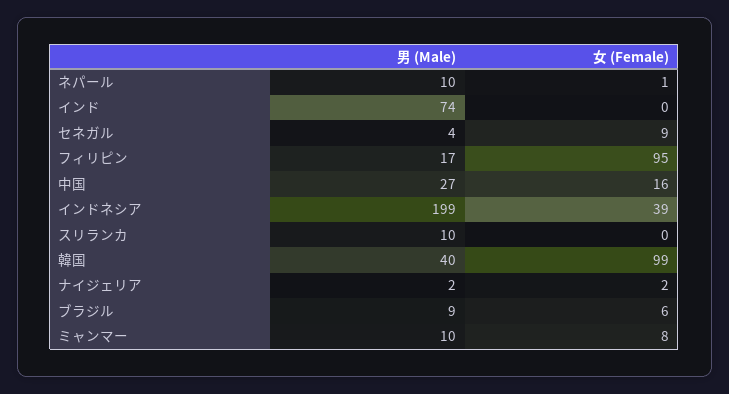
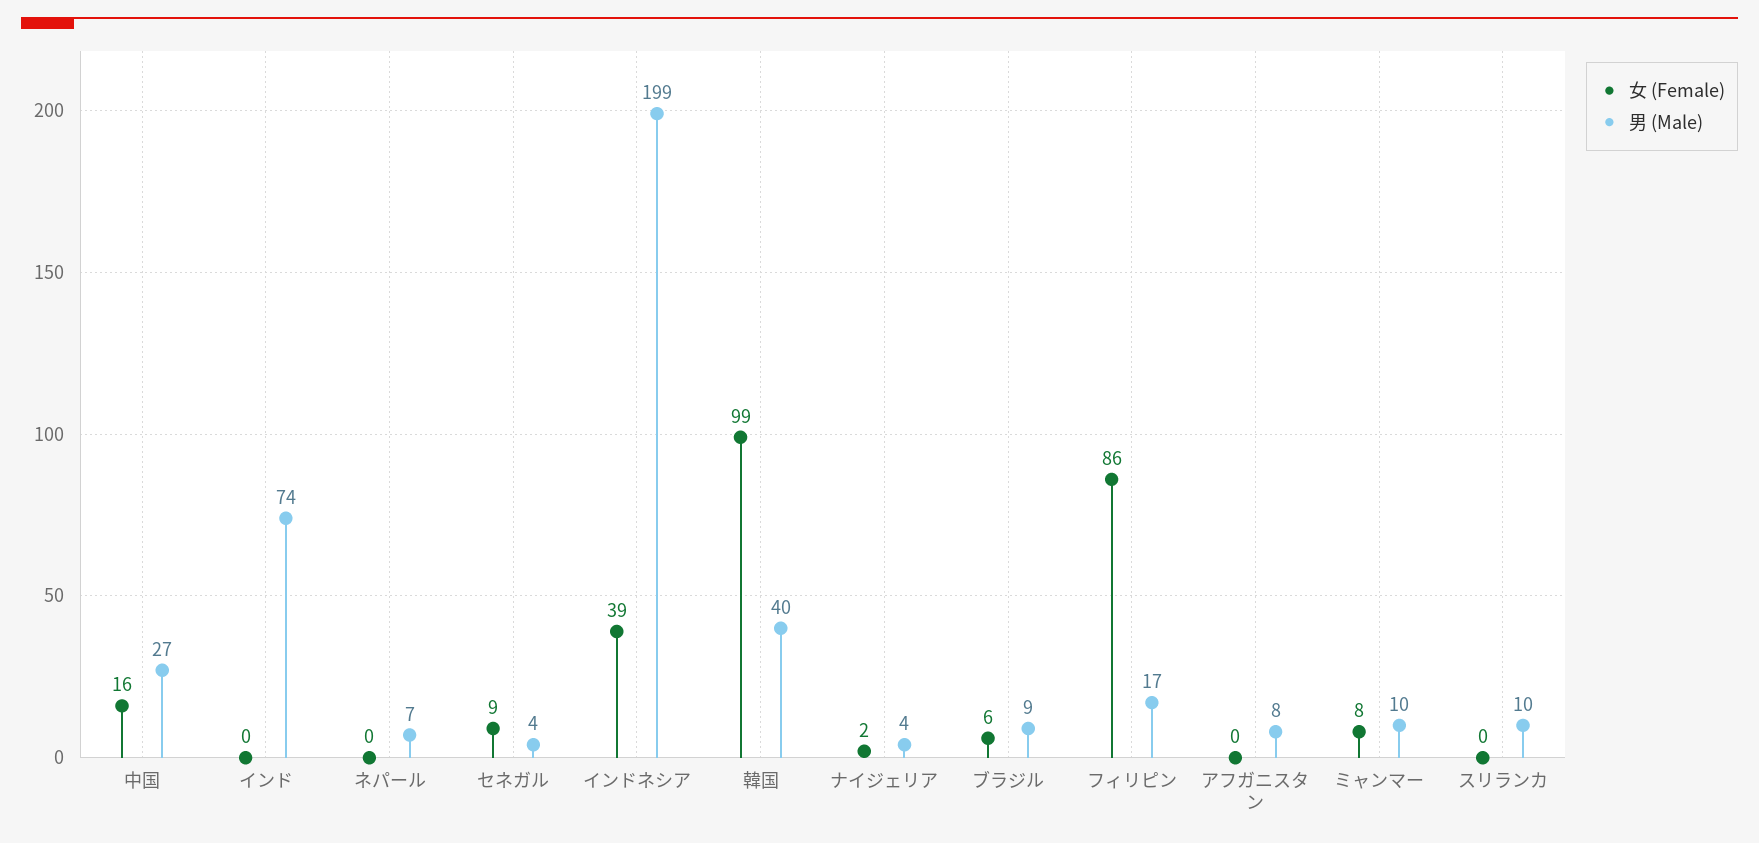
  {
    "男 (Male)": {
-     "ネパール": 10,
+     "ネパール": 7,
      "インド": 74,
      "セネガル": 4,
      "フィリピン": 17,
      "中国": 27,
      "インドネシア": 199,
      "スリランカ": 10,
      "韓国": 40,
-     "ナイジェリア": 2,
+     "ナイジェリア": 4,
      "ブラジル": 9,
-     "ミャンマー": 10
+     "ミャンマー": 10,
+     "アフガニスタン": 8
    },
    "女 (Female)": {
-     "ネパール": 1,
+     "ネパール": 0,
      "インド": 0,
      "セネガル": 9,
-     "フィリピン": 95,
+     "フィリピン": 86,
      "中国": 16,
      "インドネシア": 39,
      "スリランカ": 0,
      "韓国": 99,
      "ナイジェリア": 2,
      "ブラジル": 6,
-     "ミャンマー": 8
+     "ミャンマー": 8,
+     "アフガニスタン": 0
    }
  }

